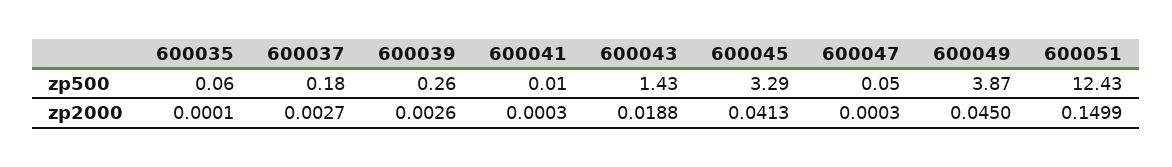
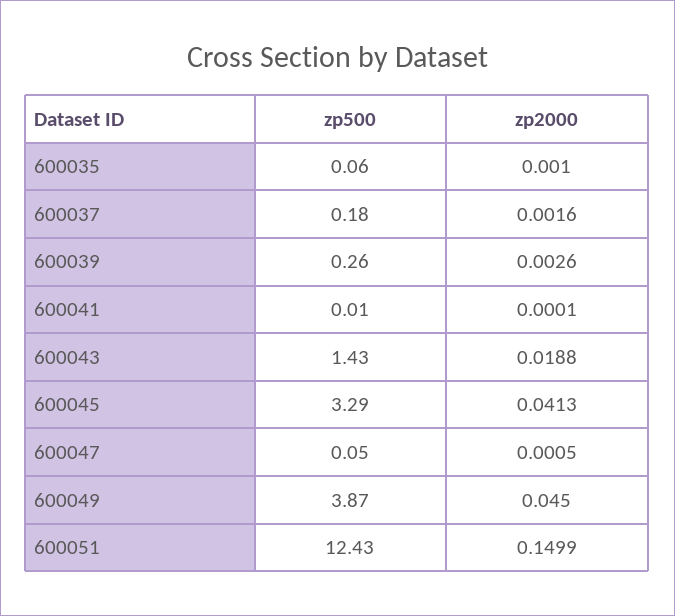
  {
    "600035": {
      "zp500": 0.06,
-     "zp2000": 0.0001
+     "zp2000": 0.001
    },
    "600037": {
      "zp500": 0.18,
-     "zp2000": 0.0027
+     "zp2000": 0.0016
    },
    "600039": {
      "zp500": 0.26,
      "zp2000": 0.0026
    },
    "600041": {
      "zp500": 0.01,
-     "zp2000": 0.0003
+     "zp2000": 0.0001
    },
    "600043": {
      "zp500": 1.43,
      "zp2000": 0.0188
    },
    "600045": {
      "zp500": 3.29,
      "zp2000": 0.0413
    },
    "600047": {
      "zp500": 0.05,
-     "zp2000": 0.0003
+     "zp2000": 0.0005
    },
    "600049": {
      "zp500": 3.87,
      "zp2000": 0.045
    },
    "600051": {
      "zp500": 12.43,
      "zp2000": 0.1499
    }
  }

